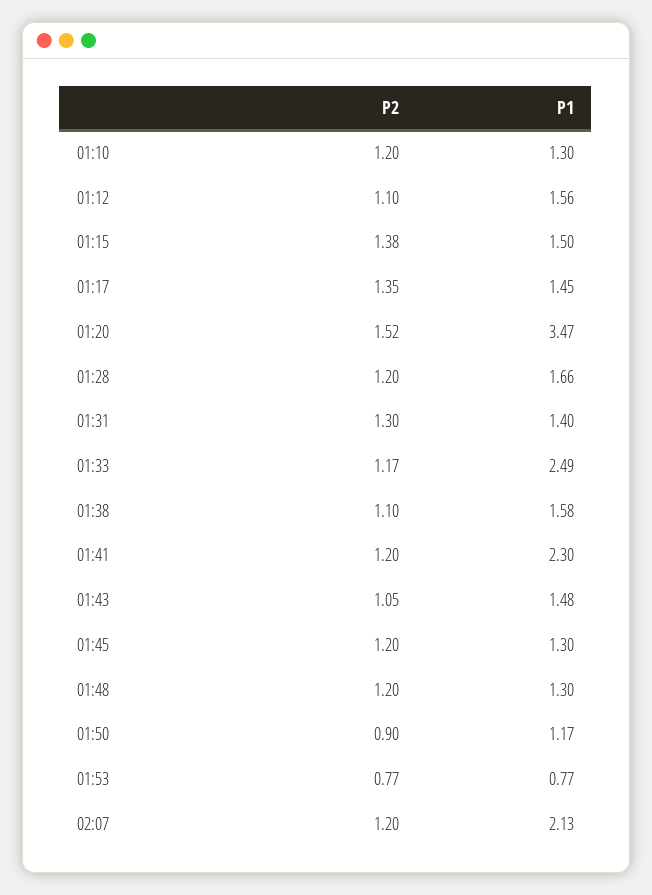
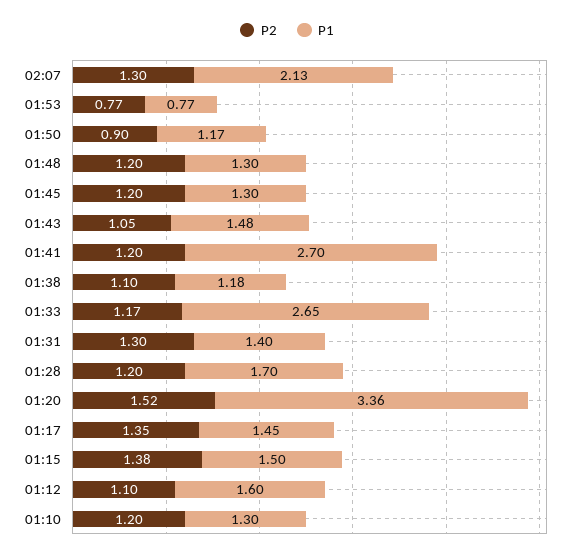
  {
    "P2": {
      "01:10": 1.2,
      "01:12": 1.1,
      "01:15": 1.38,
      "01:17": 1.35,
      "01:20": 1.52,
      "01:28": 1.2,
      "01:31": 1.3,
      "01:33": 1.17,
      "01:38": 1.1,
      "01:41": 1.2,
      "01:43": 1.05,
      "01:45": 1.2,
      "01:48": 1.2,
      "01:50": 0.9,
      "01:53": 0.77,
-     "02:07": 1.2
+     "02:07": 1.3
    },
    "P1": {
      "01:10": 1.3,
-     "01:12": 1.56,
+     "01:12": 1.6,
      "01:15": 1.5,
      "01:17": 1.45,
-     "01:20": 3.47,
+     "01:20": 3.36,
-     "01:28": 1.66,
+     "01:28": 1.7,
      "01:31": 1.4,
-     "01:33": 2.49,
+     "01:33": 2.65,
-     "01:38": 1.58,
+     "01:38": 1.18,
-     "01:41": 2.3,
+     "01:41": 2.7,
      "01:43": 1.48,
      "01:45": 1.3,
      "01:48": 1.3,
      "01:50": 1.17,
      "01:53": 0.77,
      "02:07": 2.13
    }
  }

